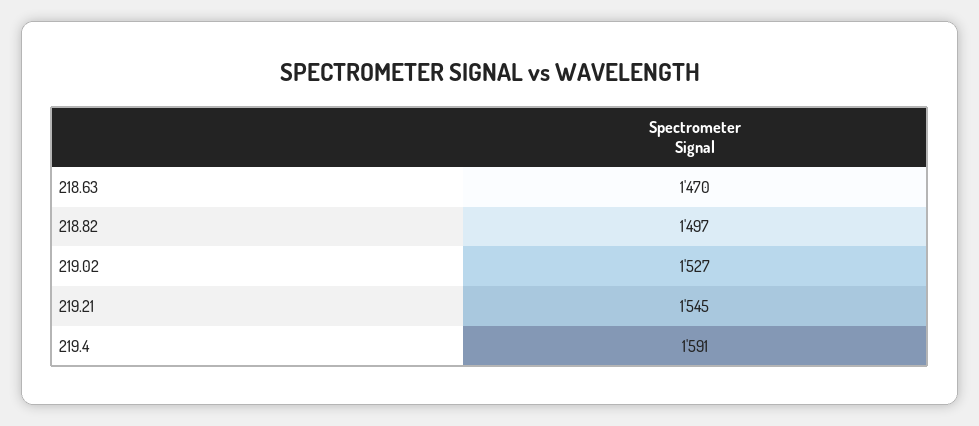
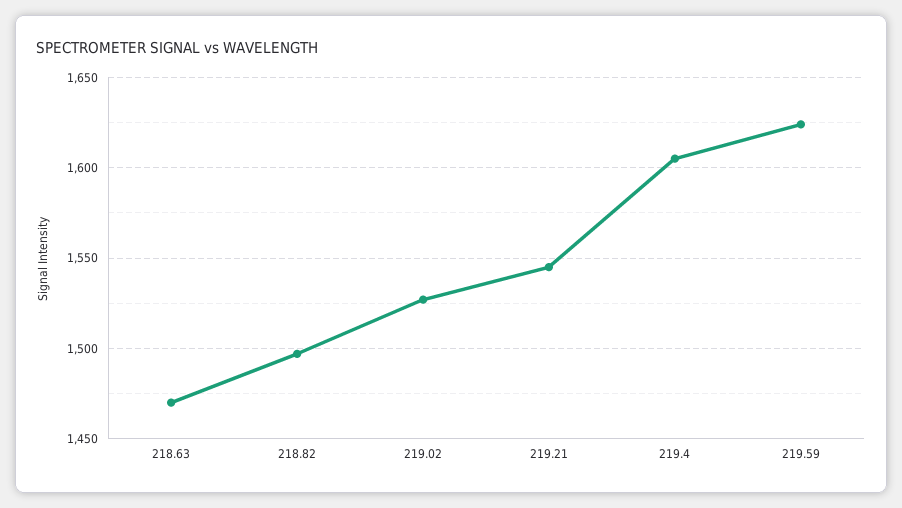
  {
    "218.63": 1470,
    "218.82": 1497,
    "219.02": 1527,
    "219.21": 1545,
-   "219.4": 1591
+   "219.4": 1605,
+   "219.59": 1625
  }

